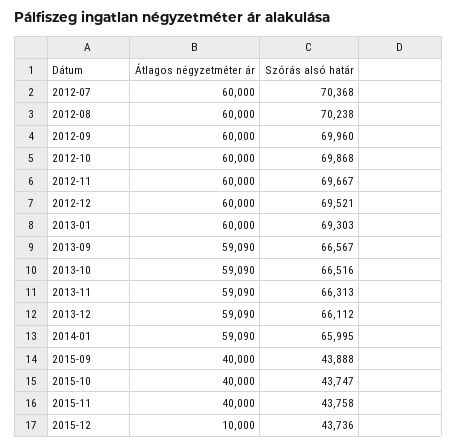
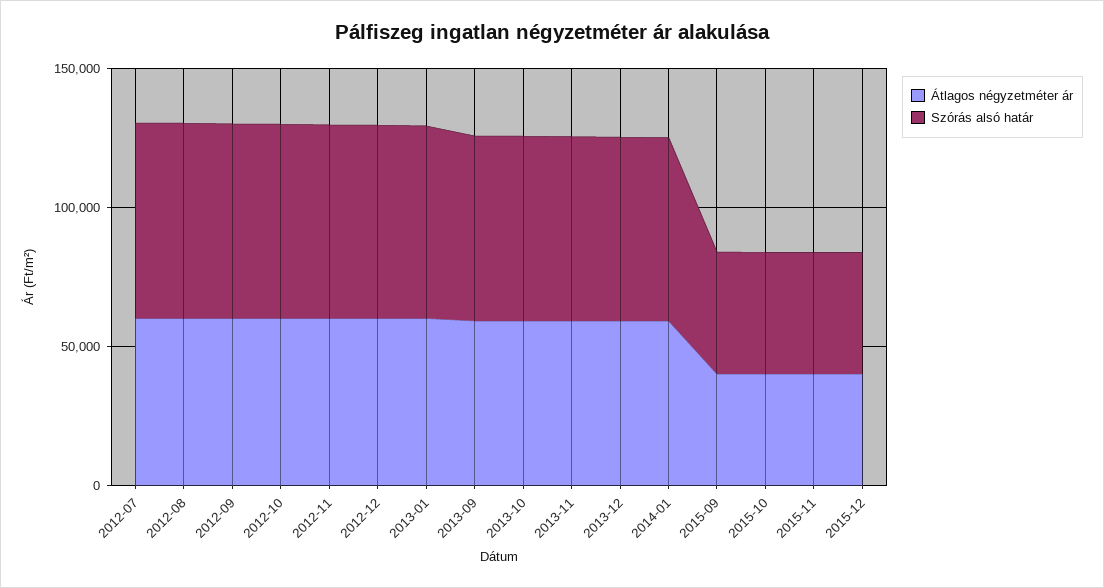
  {
    "Átlagos négyzetméter ár": {
      "2012-07": 60000,
      "2012-08": 60000,
      "2012-09": 60000,
      "2012-10": 60000,
      "2012-11": 60000,
      "2012-12": 60000,
      "2013-01": 60000,
      "2013-09": 59090,
      "2013-10": 59090,
      "2013-11": 59090,
      "2013-12": 59090,
      "2014-01": 59090,
      "2015-09": 40000,
      "2015-10": 40000,
      "2015-11": 40000,
-     "2015-12": 10000
+     "2015-12": 40000
    },
    "Szórás alsó határ": {
      "2012-07": 70368,
      "2012-08": 70238,
      "2012-09": 69960,
      "2012-10": 69868,
      "2012-11": 69667,
      "2012-12": 69521,
      "2013-01": 69303,
      "2013-09": 66567,
      "2013-10": 66516,
      "2013-11": 66313,
      "2013-12": 66112,
      "2014-01": 65995,
      "2015-09": 43888,
      "2015-10": 43747,
      "2015-11": 43758,
      "2015-12": 43736
    }
  }

